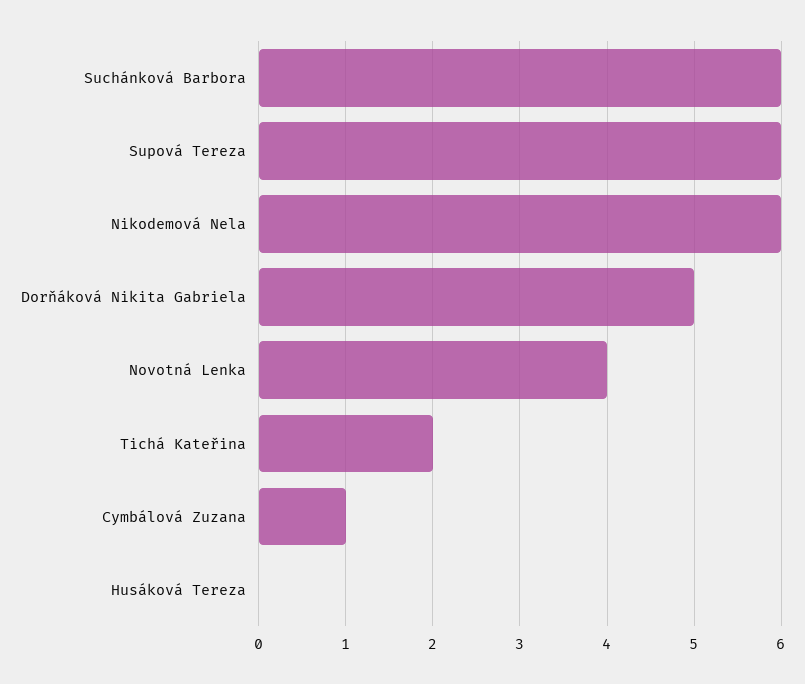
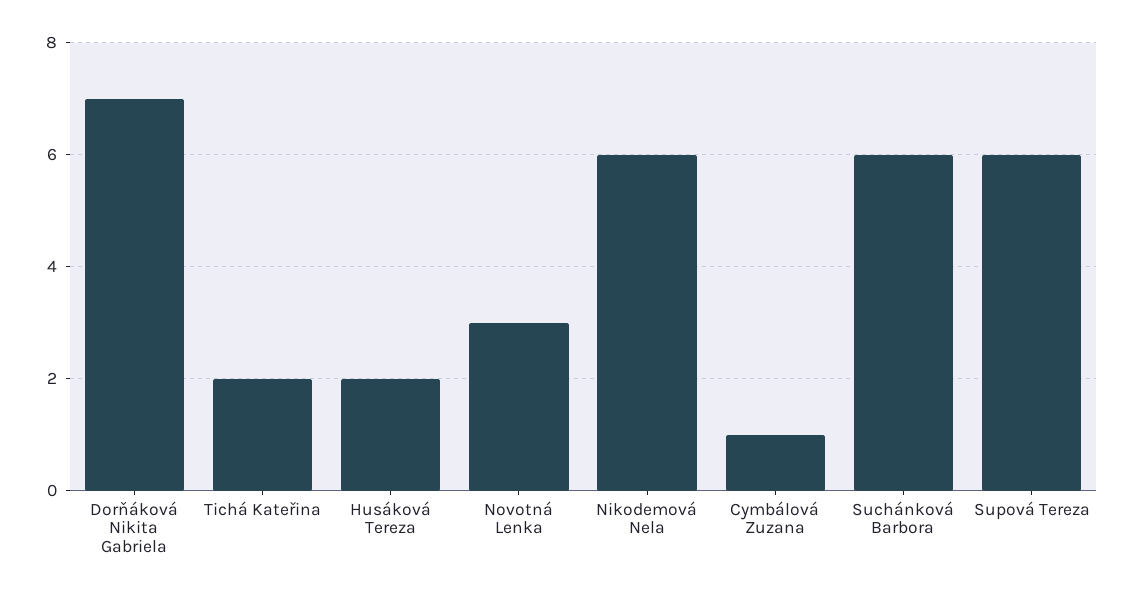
  {
    "Suchánková Barbora": 6,
    "Supová Tereza": 6,
    "Nikodemová Nela": 6,
-   "Dorňáková Nikita Gabriela": 5,
+   "Dorňáková Nikita Gabriela": 7,
-   "Novotná Lenka": 4,
+   "Novotná Lenka": 3,
    "Tichá Kateřina": 2,
    "Cymbálová Zuzana": 1,
-   "Husáková Tereza": 0
+   "Husáková Tereza": 2
  }

